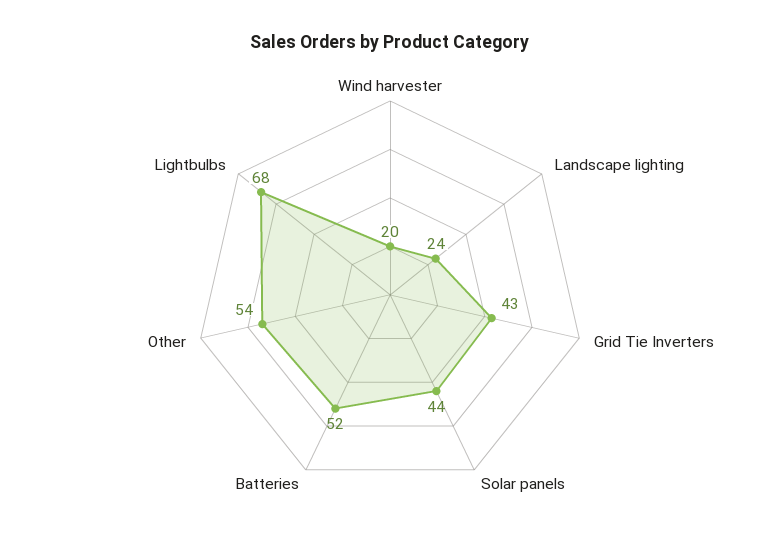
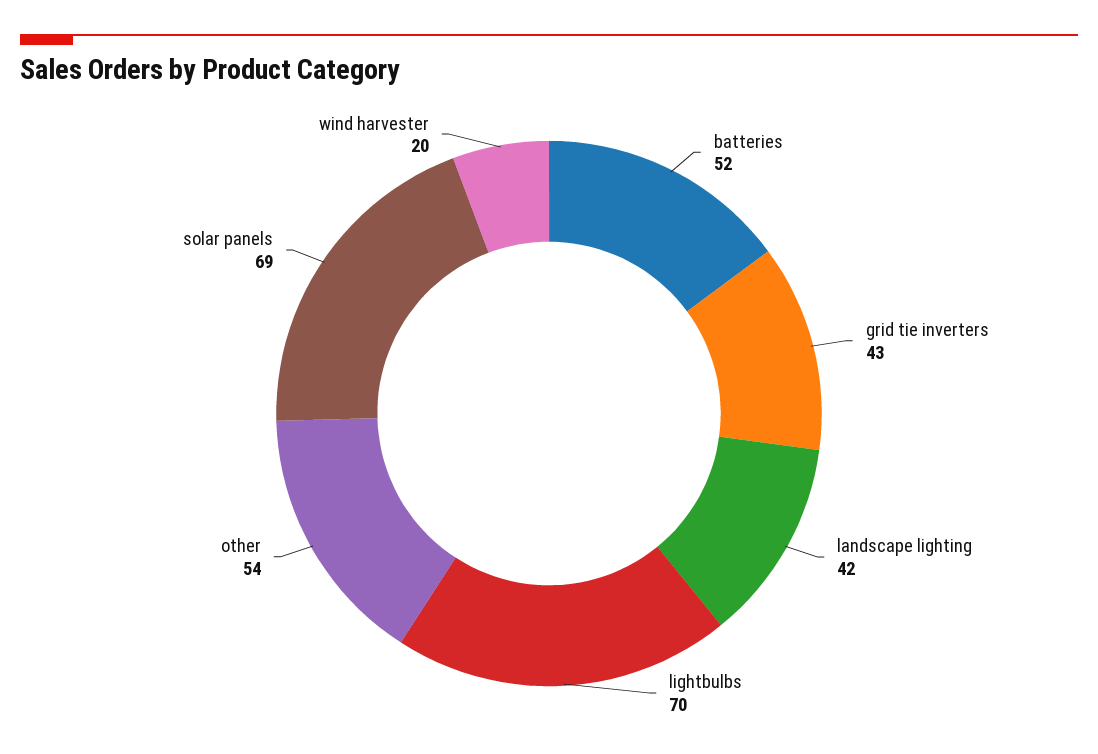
  {
    "Wind harvester": 20,
-   "Landscape lighting": 24,
+   "Landscape lighting": 42,
    "Grid Tie Inverters": 43,
-   "Solar panels": 44,
+   "Solar panels": 69,
    "Batteries": 52,
    "Other": 54,
-   "Lightbulbs": 68
+   "Lightbulbs": 70
  }

